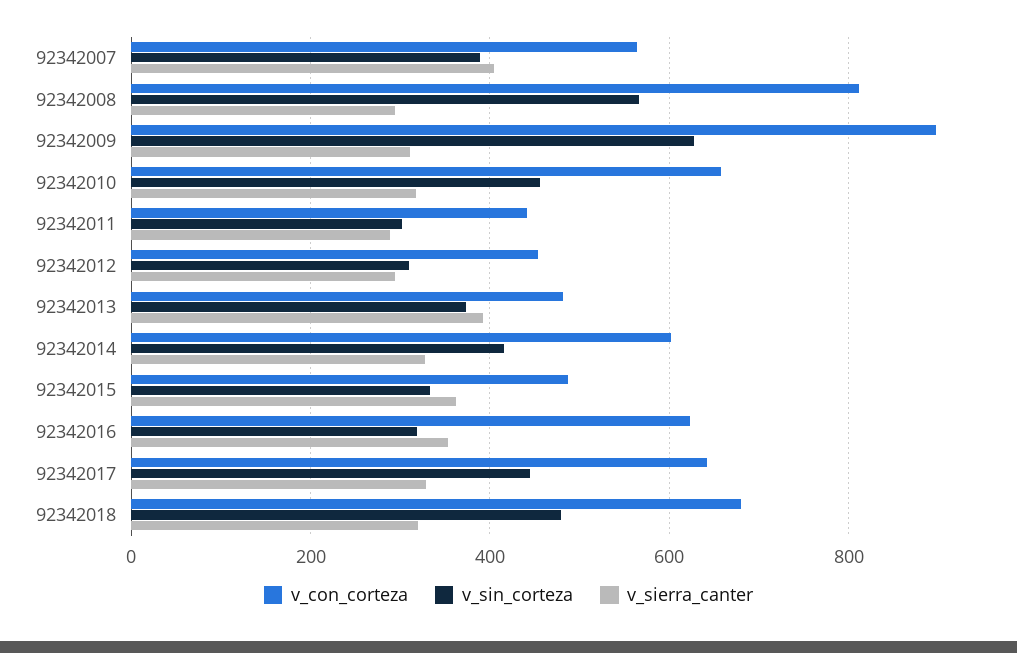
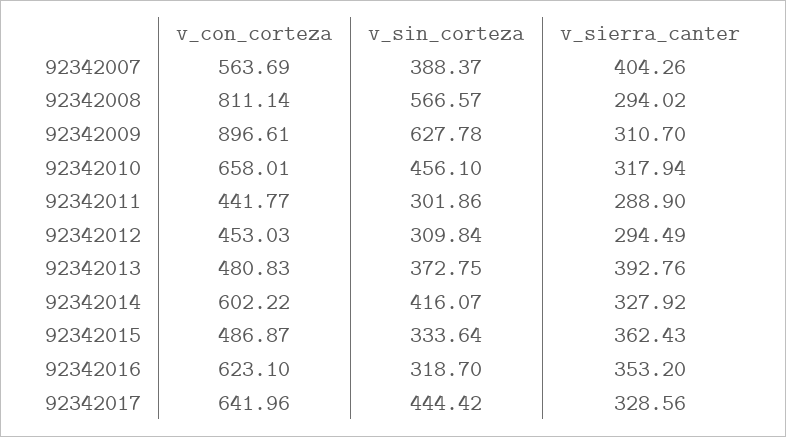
  {
    "v_con_corteza": {
      "92342007": 563.69,
      "92342008": 811.14,
      "92342009": 896.61,
      "92342010": 658.01,
      "92342011": 441.77,
      "92342012": 453.03,
      "92342013": 480.83,
      "92342014": 602.22,
      "92342015": 486.87,
      "92342016": 623.1,
-     "92342017": 641.96,
+     "92342017": 641.96
-     "92342018": 680
    },
    "v_sin_corteza": {
      "92342007": 388.37,
      "92342008": 566.57,
      "92342009": 627.78,
      "92342010": 456.1,
      "92342011": 301.86,
      "92342012": 309.84,
      "92342013": 372.75,
      "92342014": 416.07,
      "92342015": 333.64,
      "92342016": 318.7,
-     "92342017": 444.42,
+     "92342017": 444.42
-     "92342018": 480
    },
    "v_sierra_canter": {
      "92342007": 404.26,
      "92342008": 294.02,
      "92342009": 310.7,
      "92342010": 317.94,
      "92342011": 288.9,
      "92342012": 294.49,
      "92342013": 392.76,
      "92342014": 327.92,
      "92342015": 362.43,
      "92342016": 353.2,
-     "92342017": 328.56,
+     "92342017": 328.56
-     "92342018": 320
    }
  }

